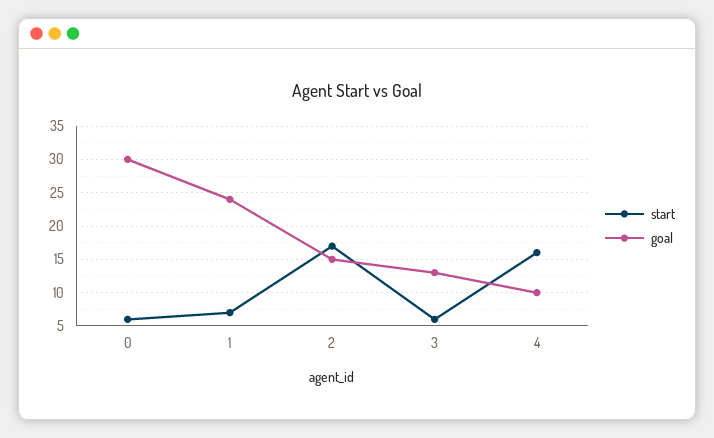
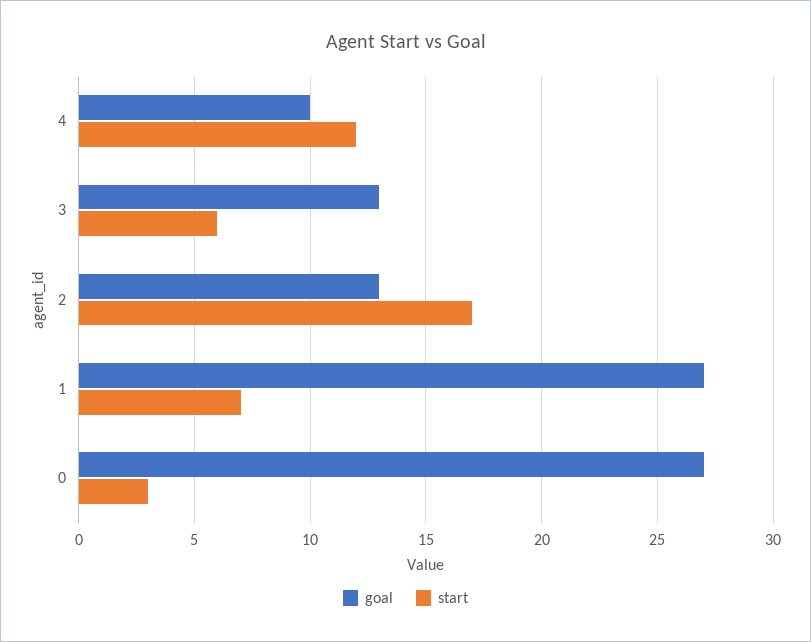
  {
    "start": {
-     "0": 6,
+     "0": 3,
      "1": 7,
      "2": 17,
      "3": 6,
-     "4": 16
+     "4": 12
    },
    "goal": {
-     "0": 30,
+     "0": 27,
-     "1": 24,
+     "1": 27,
-     "2": 15,
+     "2": 13,
      "3": 13,
      "4": 10
    }
  }

